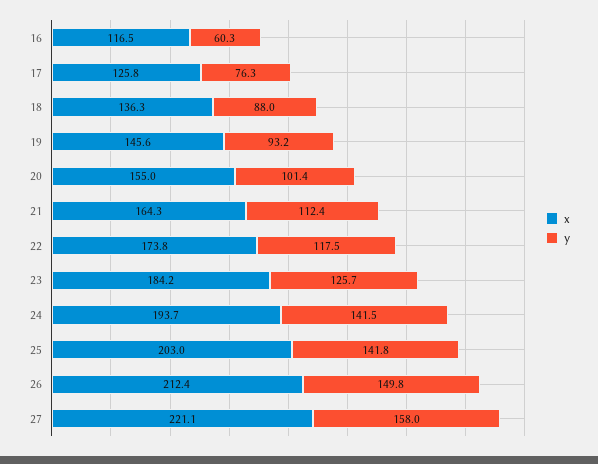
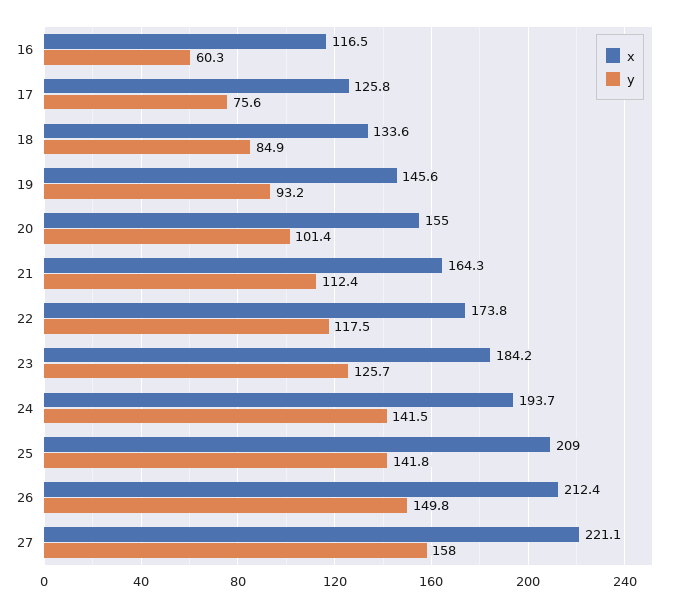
  {
    "x": {
      "16": 116.5,
      "17": 125.8,
-     "18": 136.3,
+     "18": 133.6,
      "19": 145.6,
      "20": 155,
      "21": 164.3,
      "22": 173.8,
      "23": 184.2,
      "24": 193.7,
-     "25": 203,
+     "25": 209,
      "26": 212.4,
      "27": 221.1
    },
    "y": {
      "16": 60.3,
-     "17": 76.3,
+     "17": 75.6,
-     "18": 88,
+     "18": 84.9,
      "19": 93.2,
      "20": 101.4,
      "21": 112.4,
      "22": 117.5,
      "23": 125.7,
      "24": 141.5,
      "25": 141.8,
      "26": 149.8,
      "27": 158
    }
  }

